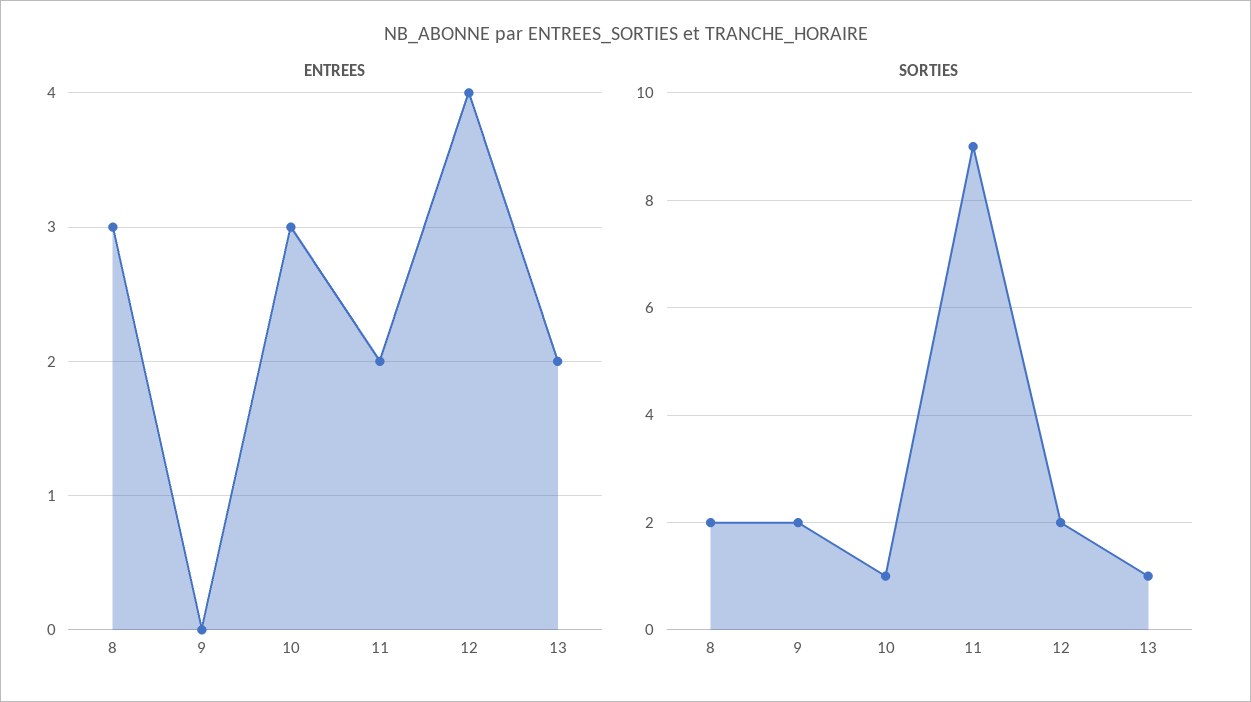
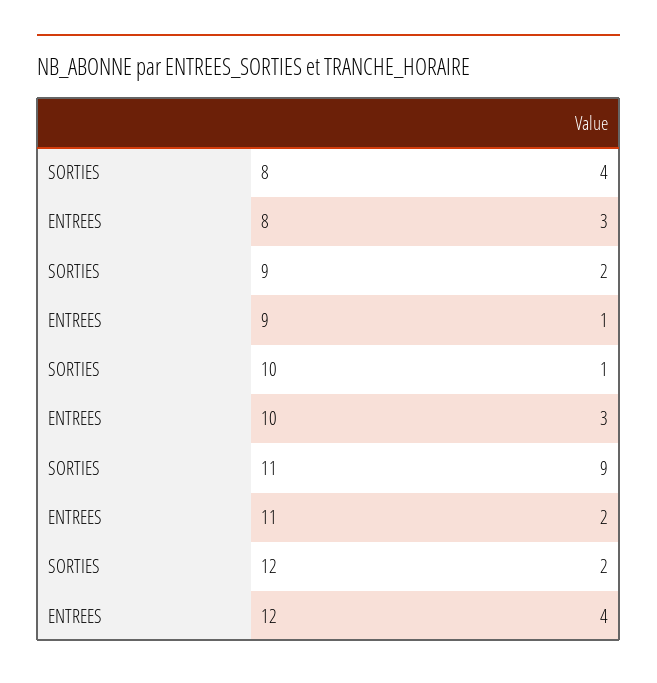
  {
    "ENTREES": {
      "8": 3,
-     "9": 0,
+     "9": 1,
      "10": 3,
      "11": 2,
-     "12": 4,
+     "12": 4
-     "13": 2
    },
    "SORTIES": {
-     "8": 2,
+     "8": 4,
      "9": 2,
      "10": 1,
      "11": 9,
-     "12": 2,
+     "12": 2
-     "13": 1
    }
  }

